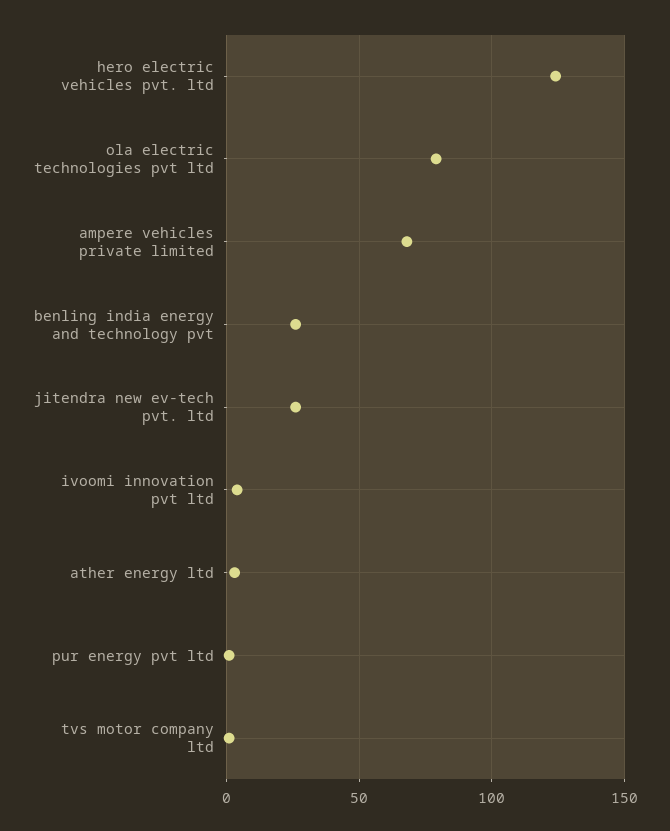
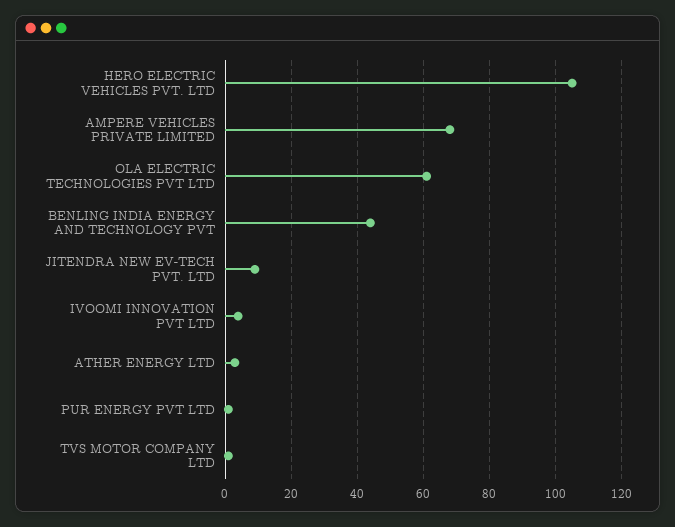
  {
-   "hero electric vehicles pvt. ltd": 125,
+   "hero electric vehicles pvt. ltd": 105,
-   "ola electric technologies pvt ltd": 80,
+   "ola electric technologies pvt ltd": 60,
    "ampere vehicles private limited": 70,
-   "benling india energy and technology pvt": 25,
+   "benling india energy and technology pvt": 45,
-   "jitendra new ev-tech pvt. ltd": 25,
+   "jitendra new ev-tech pvt. ltd": 10,
    "ivoomi innovation pvt ltd": 5,
    "ather energy ltd": 5,
    "pur energy pvt ltd": 0,
    "tvs motor company ltd": 0
  }

